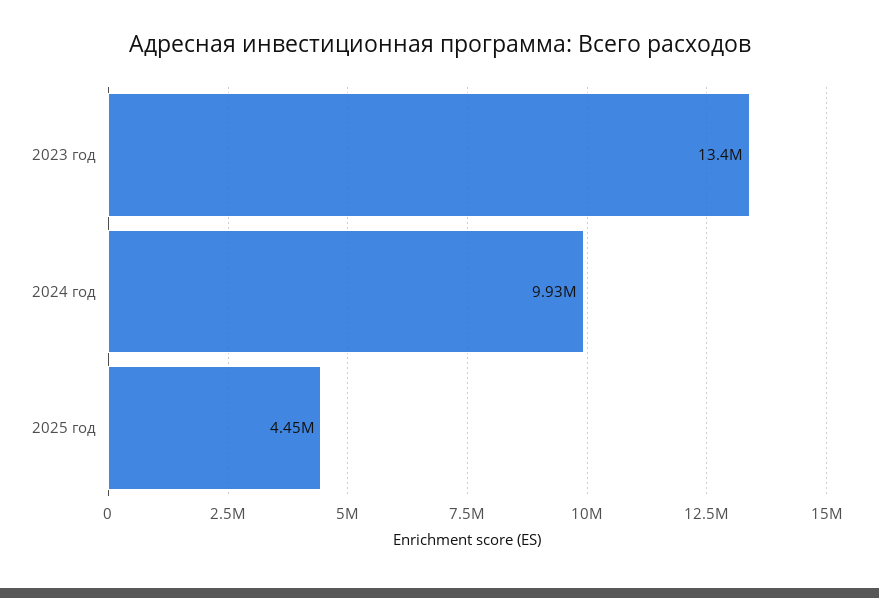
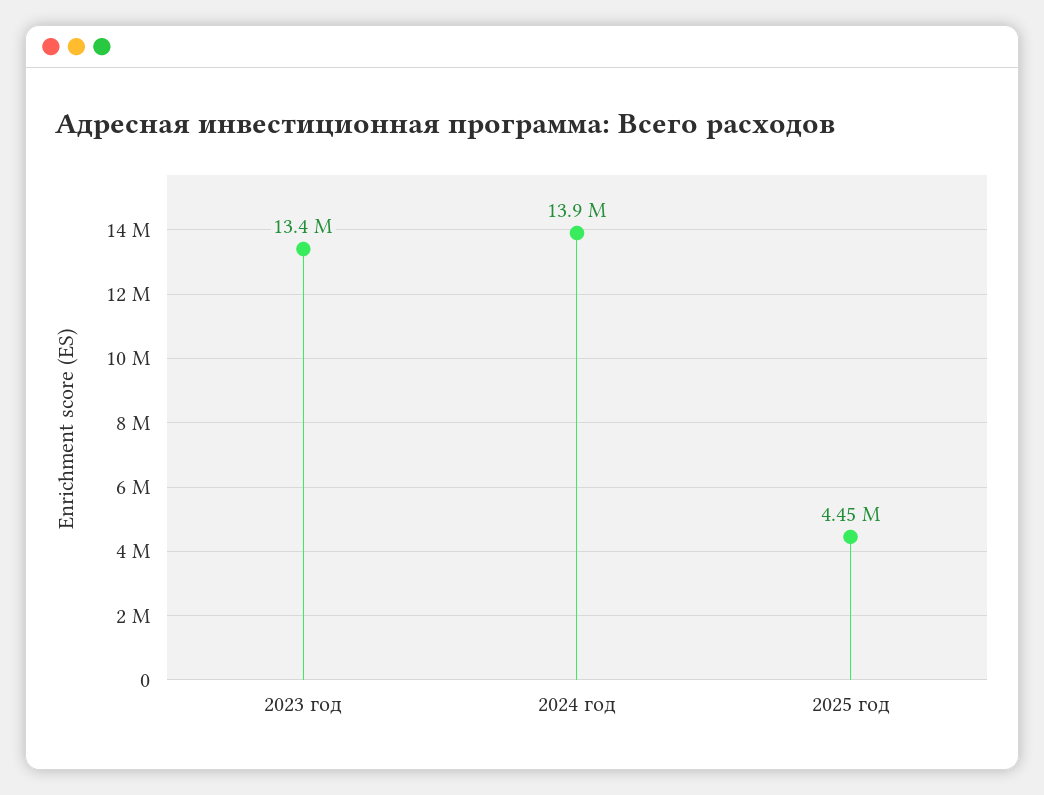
  {
    "2023 год": 13400000,
-   "2024 год": 9930000,
+   "2024 год": 13900000,
    "2025 год": 4450000
  }

